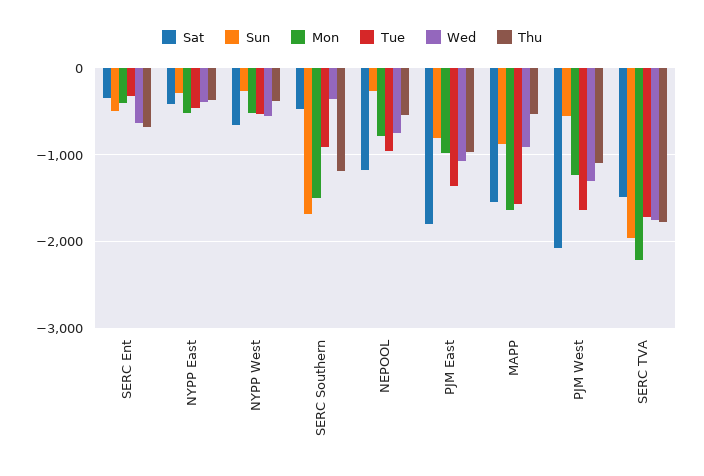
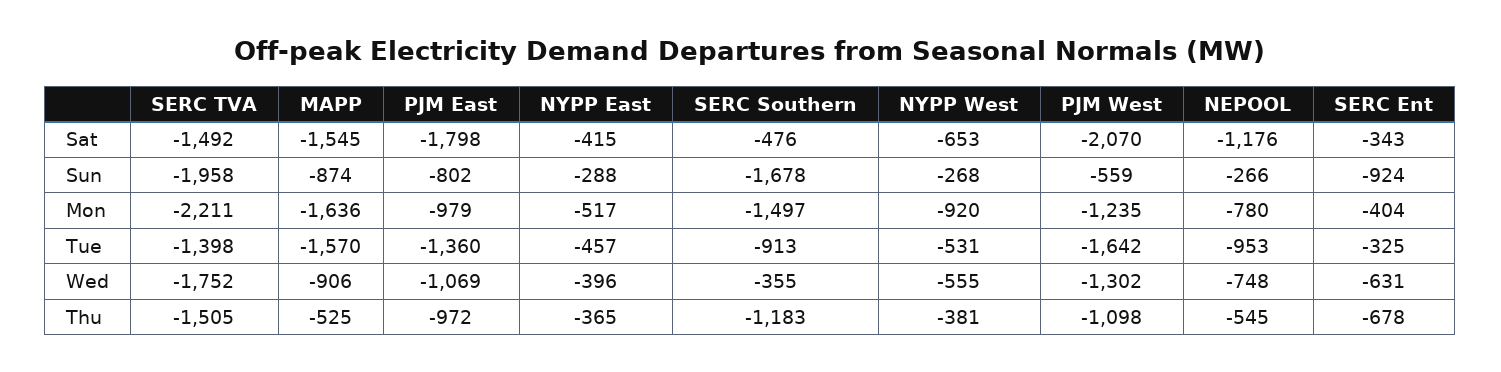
  {
    "Sat": {
      "SERC Ent": -343,
      "NYPP East": -415,
      "NYPP West": -653,
      "SERC Southern": -476,
      "NEPOOL": -1176,
      "PJM East": -1798,
      "MAPP": -1545,
      "PJM West": -2070,
      "SERC TVA": -1492
    },
    "Sun": {
-     "SERC Ent": -500,
+     "SERC Ent": -924,
      "NYPP East": -288,
      "NYPP West": -268,
      "SERC Southern": -1678,
      "NEPOOL": -266,
      "PJM East": -802,
      "MAPP": -874,
      "PJM West": -559,
      "SERC TVA": -1958
    },
    "Mon": {
      "SERC Ent": -404,
      "NYPP East": -517,
-     "NYPP West": -500,
+     "NYPP West": -920,
      "SERC Southern": -1497,
      "NEPOOL": -780,
      "PJM East": -979,
      "MAPP": -1636,
      "PJM West": -1235,
      "SERC TVA": -2211
    },
    "Tue": {
      "SERC Ent": -325,
      "NYPP East": -457,
      "NYPP West": -531,
      "SERC Southern": -913,
      "NEPOOL": -953,
      "PJM East": -1360,
      "MAPP": -1570,
      "PJM West": -1642,
-     "SERC TVA": -1700
+     "SERC TVA": -1398
    },
    "Wed": {
      "SERC Ent": -631,
      "NYPP East": -396,
      "NYPP West": -555,
      "SERC Southern": -355,
      "NEPOOL": -748,
      "PJM East": -1069,
      "MAPP": -906,
      "PJM West": -1302,
      "SERC TVA": -1752
    },
    "Thu": {
      "SERC Ent": -678,
      "NYPP East": -365,
      "NYPP West": -381,
      "SERC Southern": -1183,
      "NEPOOL": -545,
      "PJM East": -972,
      "MAPP": -525,
      "PJM West": -1098,
-     "SERC TVA": -1800
+     "SERC TVA": -1505
    }
  }

